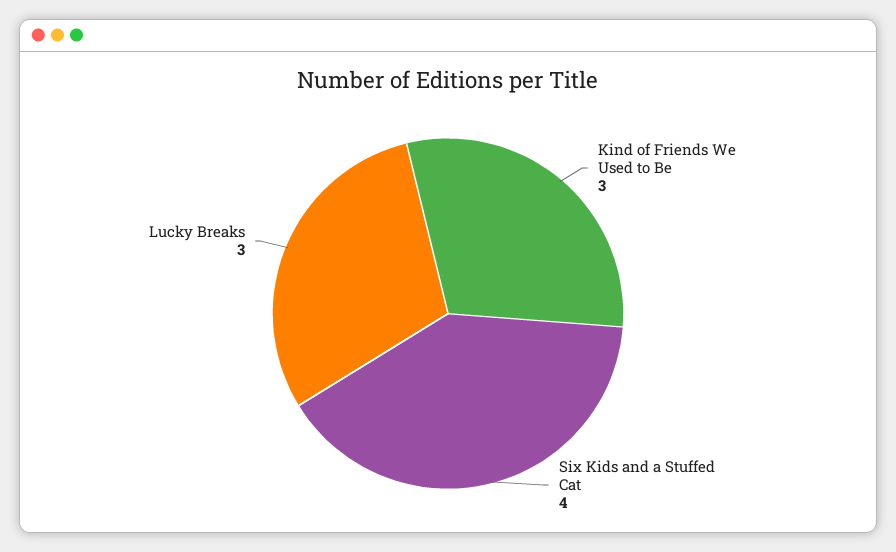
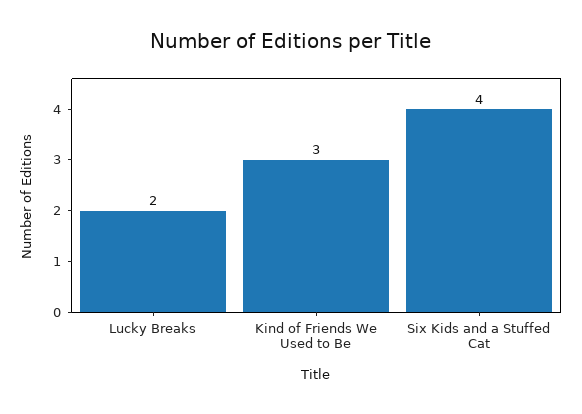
  {
    "Kind of Friends We Used to Be": 3,
    "Six Kids and a Stuffed Cat": 4,
-   "Lucky Breaks": 3
+   "Lucky Breaks": 2
  }

